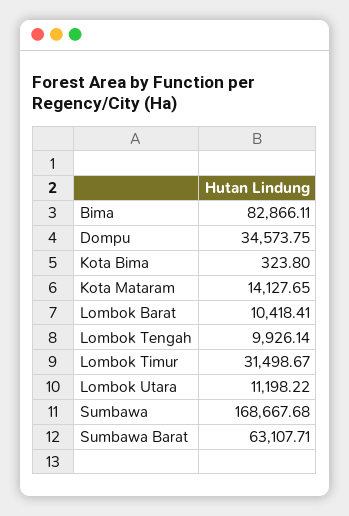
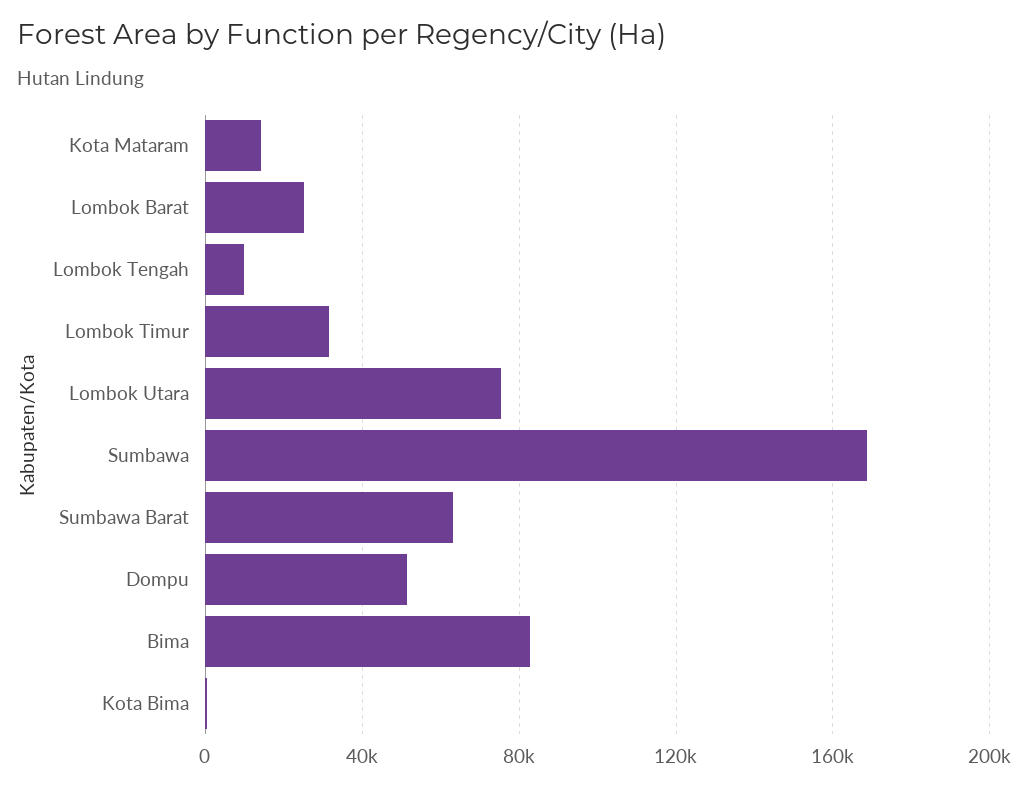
  {
    "Bima": 82866.11,
-   "Dompu": 34573.75,
+   "Dompu": 50000,
    "Kota Bima": 323.8,
    "Kota Mataram": 14127.65,
-   "Lombok Barat": 10418.41,
+   "Lombok Barat": 25000,
    "Lombok Tengah": 9926.14,
    "Lombok Timur": 31498.67,
-   "Lombok Utara": 11198.22,
+   "Lombok Utara": 75000,
    "Sumbawa": 168667.68,
    "Sumbawa Barat": 63107.71
  }

